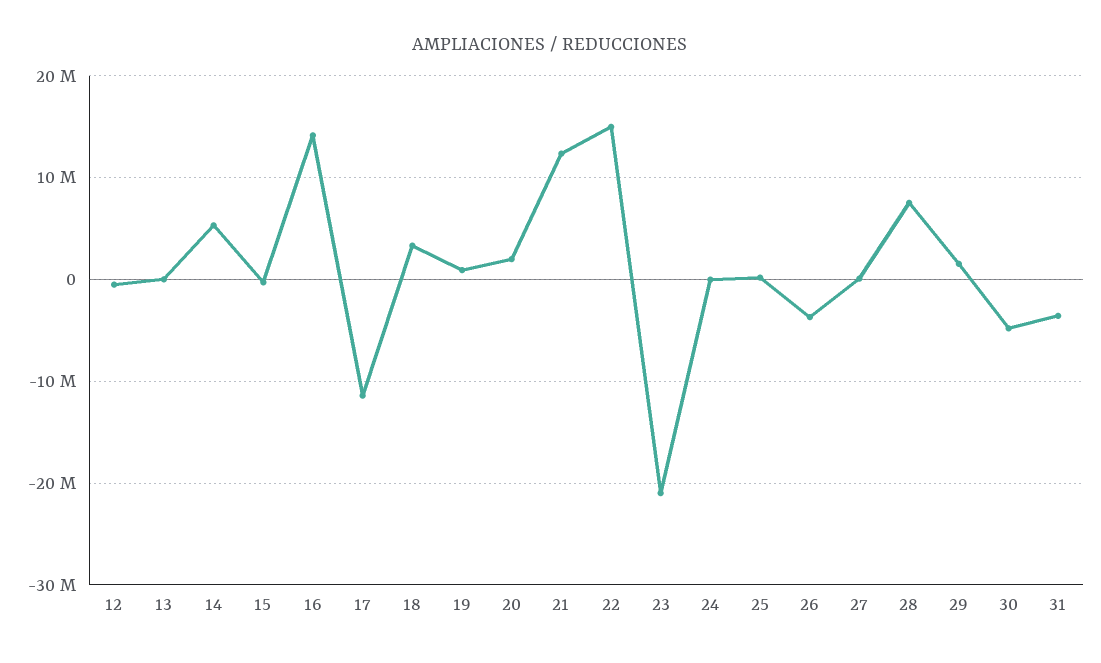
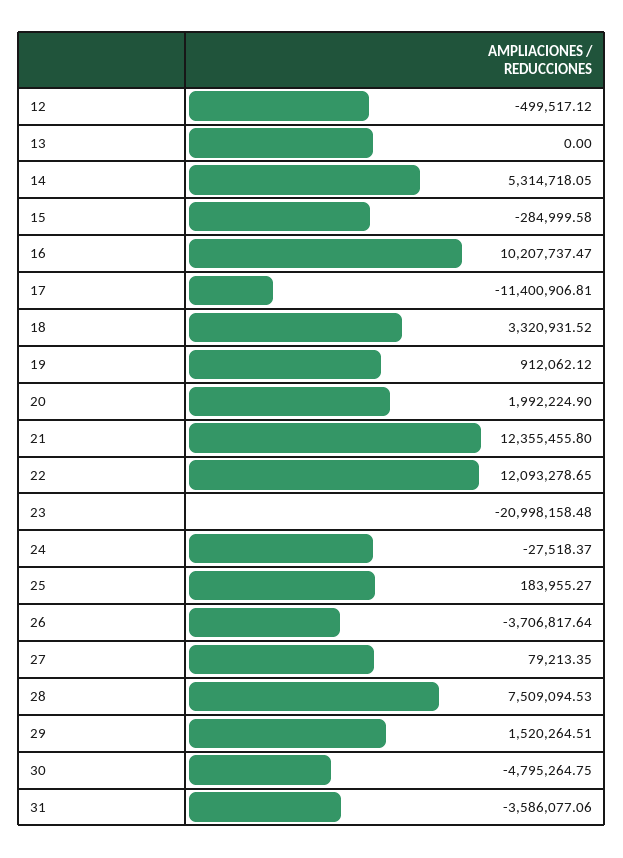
  {
    "12": -499517.12,
    "13": 0,
    "14": 5314718.05,
    "15": -284999.58,
-   "16": 14000000,
+   "16": 10207737.47,
    "17": -11400906.81,
    "18": 3320931.52,
    "19": 912062.12,
    "20": 1992224.9,
    "21": 12355455.8,
-   "22": 15000000,
+   "22": 12093278.65,
    "23": -20998158.48,
    "24": -27518.37,
    "25": 183955.27,
    "26": -3706817.64,
    "27": 79213.35,
    "28": 7509094.53,
    "29": 1520264.51,
    "30": -4795264.75,
    "31": -3586077.06
  }

